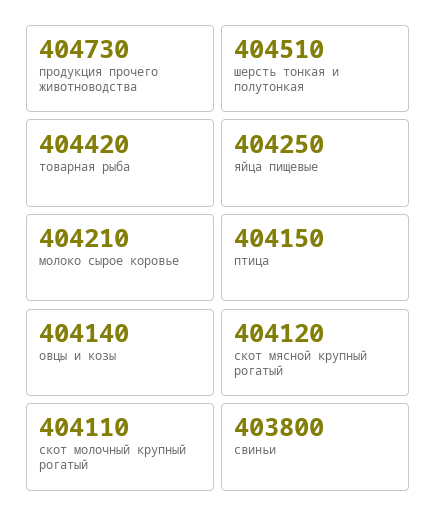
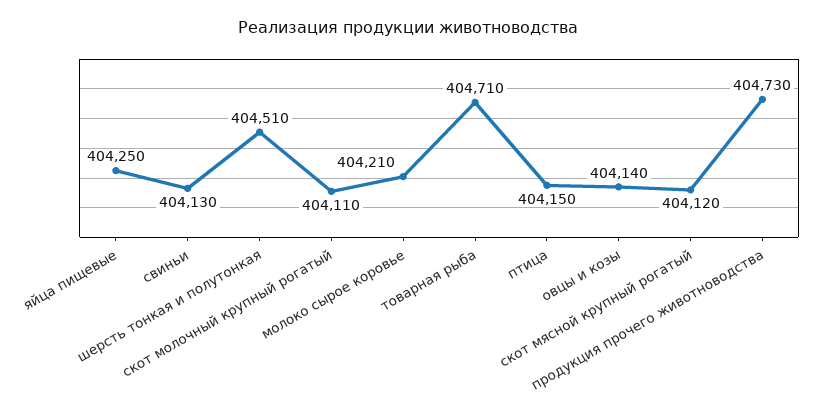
  {
    "продукция прочего животноводства": 404730,
    "шерсть тонкая и полутонкая": 404510,
-   "товарная рыба": 404420,
+   "товарная рыба": 404710,
    "яйца пищевые": 404250,
    "молоко сырое коровье": 404210,
    "птица": 404150,
    "овцы и козы": 404140,
    "скот мясной крупный рогатый": 404120,
    "скот молочный крупный рогатый": 404110,
-   "свиньи": 403800
+   "свиньи": 404130
  }

